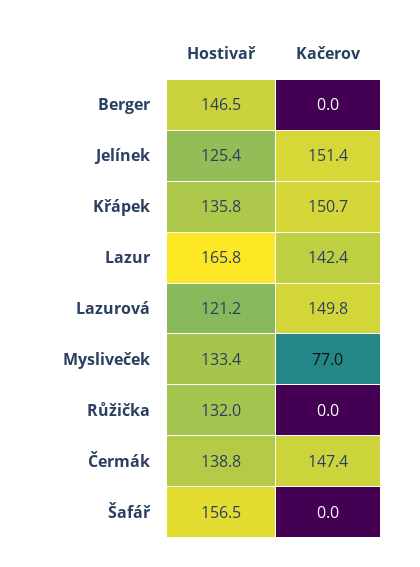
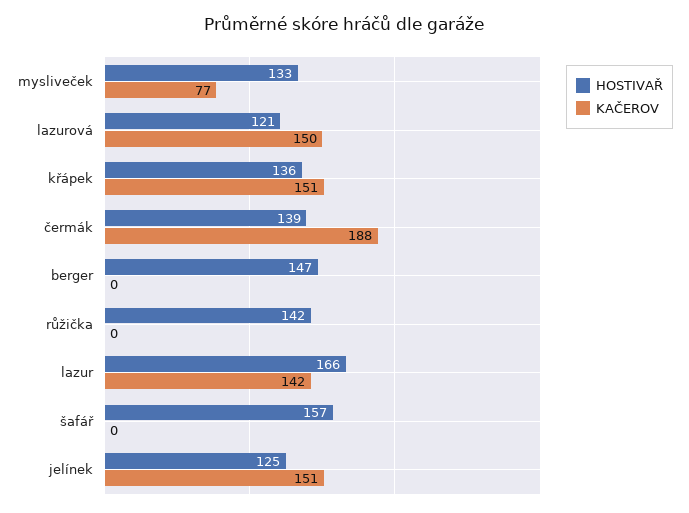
  {
    "Hostivař": {
      "Berger": 146.5,
      "Jelínek": 125.4,
      "Křápek": 135.8,
      "Lazur": 165.8,
      "Lazurová": 121.2,
      "Mysliveček": 133.4,
-     "Růžička": 132,
+     "Růžička": 142,
      "Čermák": 138.8,
      "Šafář": 156.5
    },
    "Kačerov": {
      "Berger": 0,
      "Jelínek": 151.4,
      "Křápek": 150.7,
      "Lazur": 142.4,
      "Lazurová": 149.8,
      "Mysliveček": 77,
      "Růžička": 0,
-     "Čermák": 147.4,
+     "Čermák": 188,
      "Šafář": 0
    }
  }

